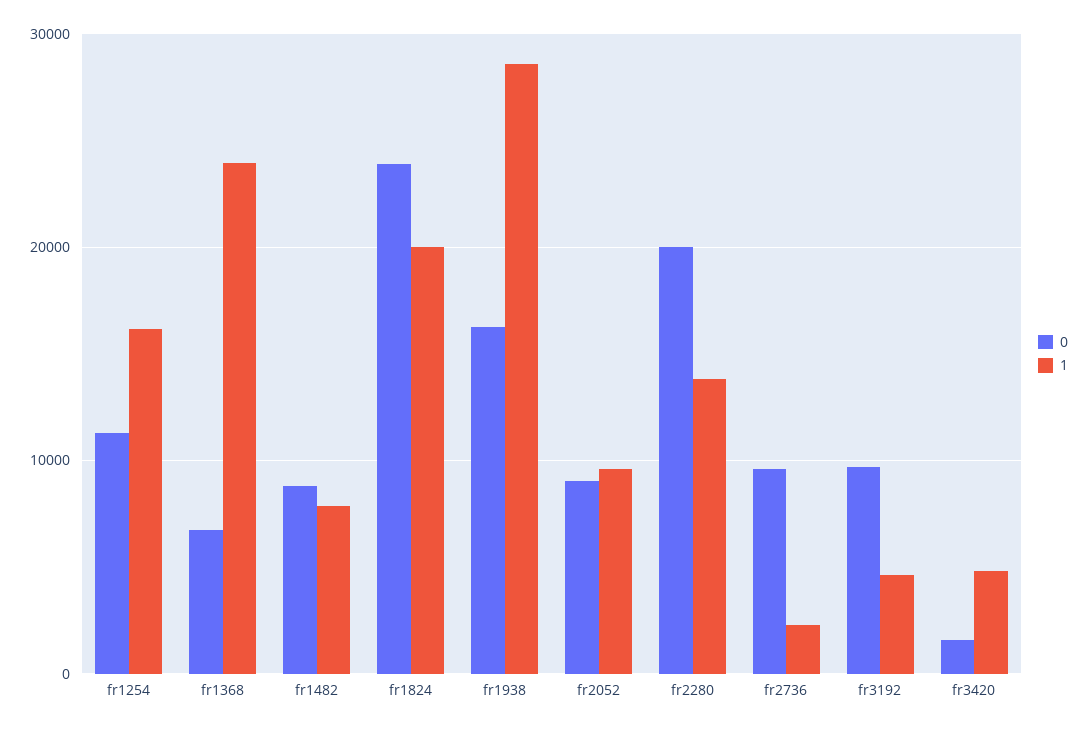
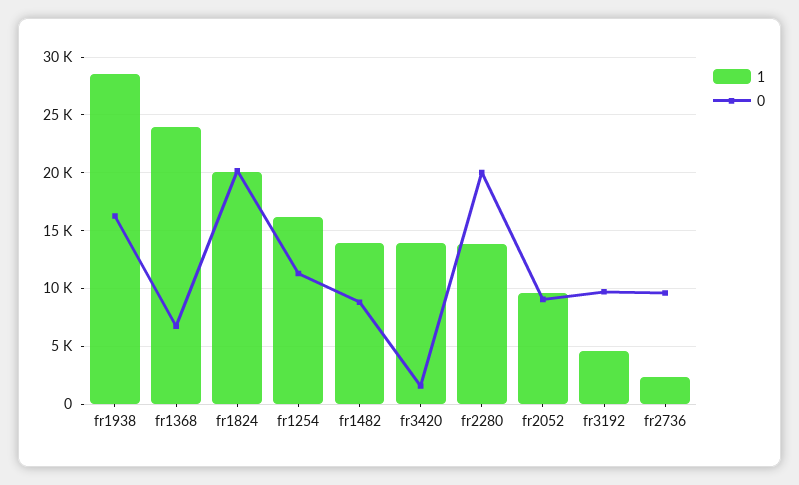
  {
    "0": {
      "fr1254": 11000,
      "fr1368": 7000,
      "fr1482": 9000,
-     "fr1824": 24000,
+     "fr1824": 20000,
      "fr1938": 16000,
      "fr2052": 9000,
      "fr2280": 20000,
      "fr2736": 10000,
      "fr3192": 10000,
      "fr3420": 2000
    },
    "1": {
      "fr1254": 16000,
      "fr1368": 24000,
-     "fr1482": 8000,
+     "fr1482": 14000,
      "fr1824": 20000,
      "fr1938": 29000,
      "fr2052": 10000,
      "fr2280": 14000,
      "fr2736": 2000,
      "fr3192": 5000,
-     "fr3420": 5000
+     "fr3420": 14000
    }
  }

